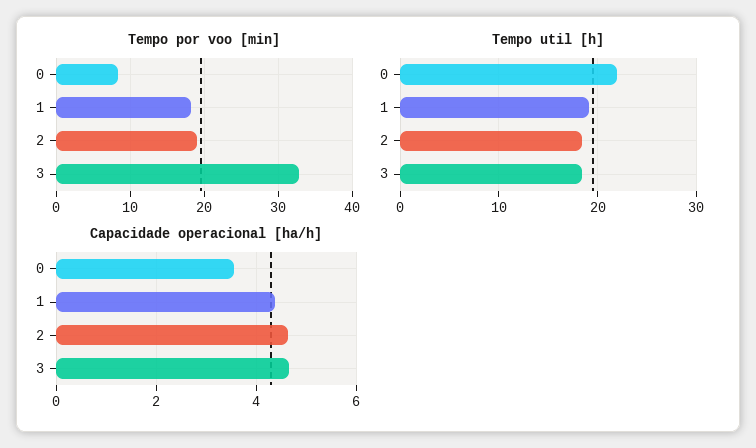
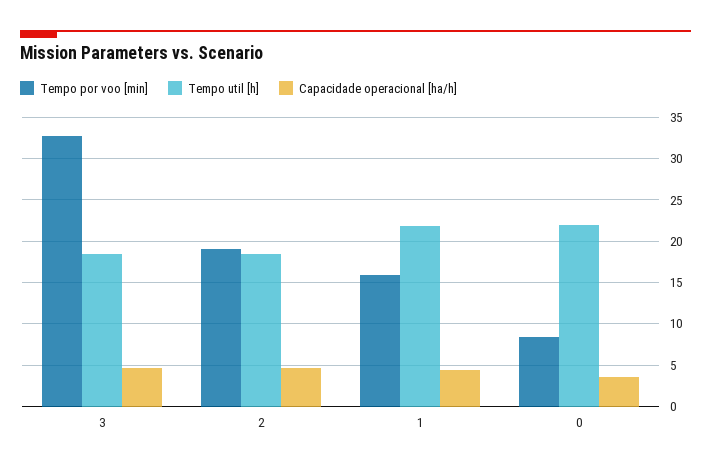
  {
    "Tempo por voo [min]": {
      "0": 8,
-     "1": 18,
+     "1": 16,
      "2": 19,
      "3": 33
    },
    "Tempo util [h]": {
      "0": 22,
-     "1": 19,
+     "1": 22,
      "2": 18,
      "3": 18
    },
    "Capacidade operacional [ha/h]": {
      "0": 3.6,
      "1": 4.4,
      "2": 4.6,
      "3": 4.6
    }
  }

